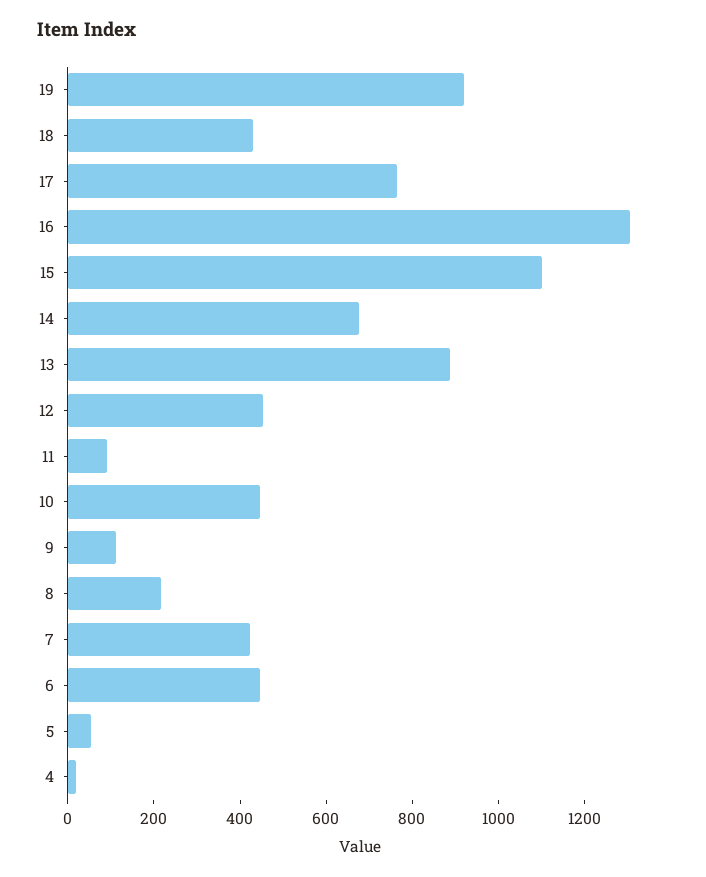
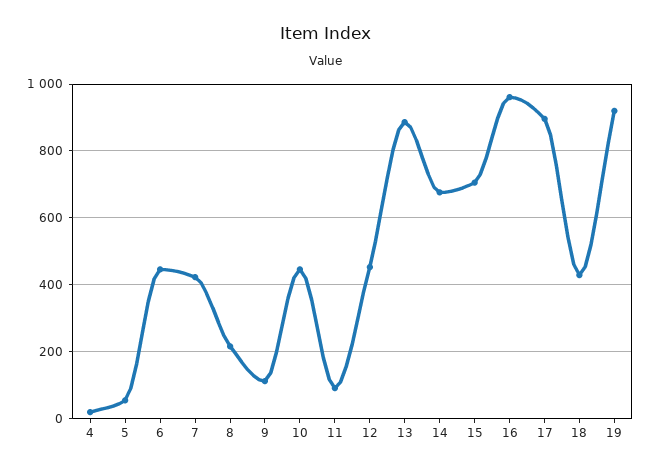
  {
    "19": 920,
    "18": 420,
-   "17": 750,
+   "17": 900,
-   "16": 1300,
+   "16": 960,
-   "15": 1100,
+   "15": 700,
    "14": 680,
    "13": 880,
    "12": 460,
    "11": 100,
    "10": 440,
    "9": 120,
    "8": 220,
    "7": 420,
    "6": 440,
    "5": 60,
    "4": 20
  }

